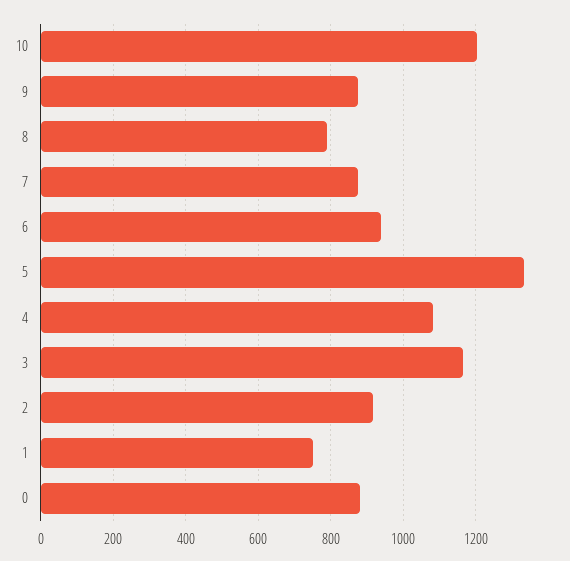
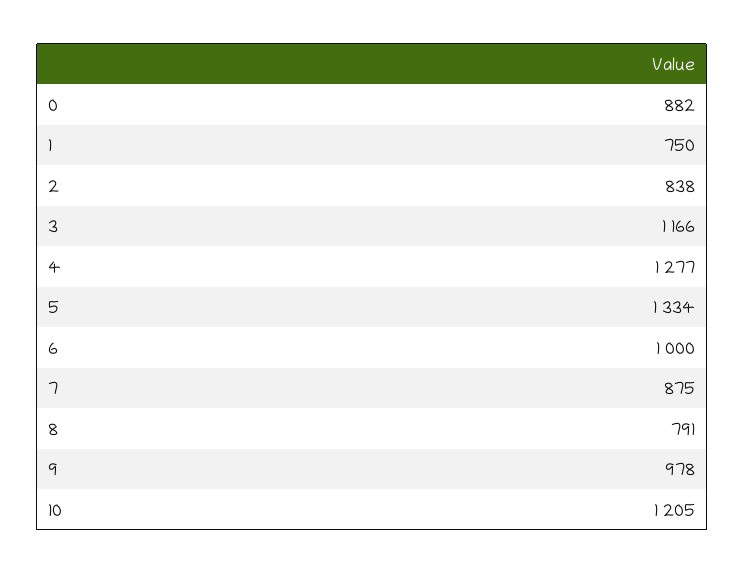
  {
    "10": 1205,
-   "9": 880,
+   "9": 978,
    "8": 791,
    "7": 875,
-   "6": 940,
+   "6": 1000,
    "5": 1334,
-   "4": 1080,
+   "4": 1277,
    "3": 1166,
-   "2": 920,
+   "2": 838,
    "1": 750,
    "0": 882
  }

